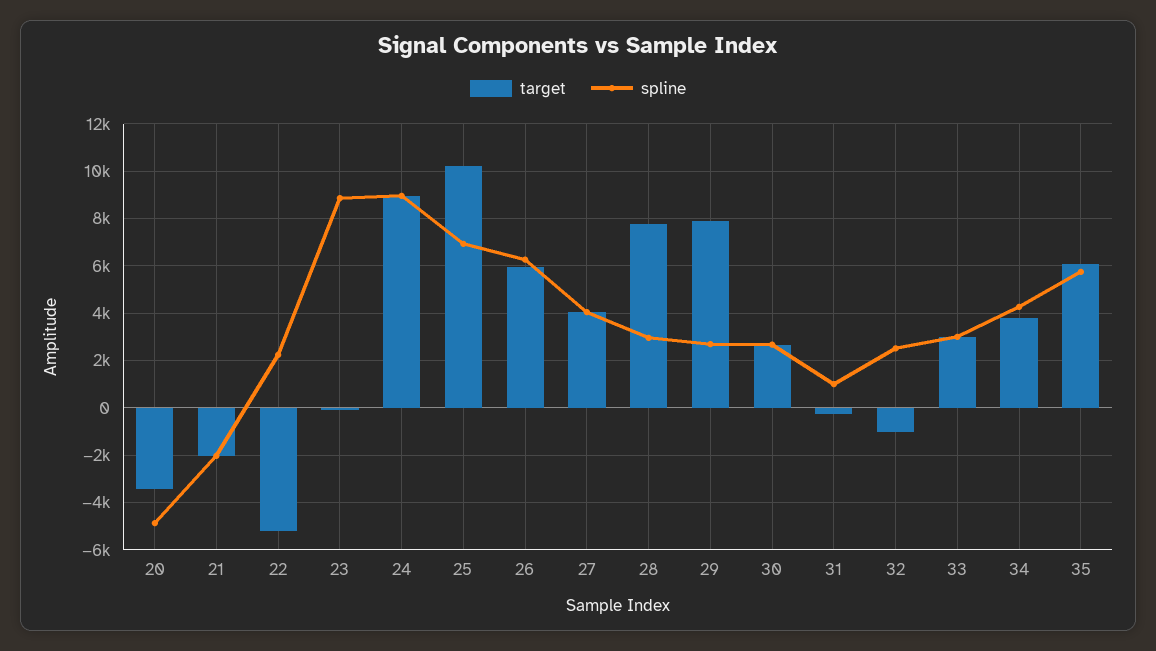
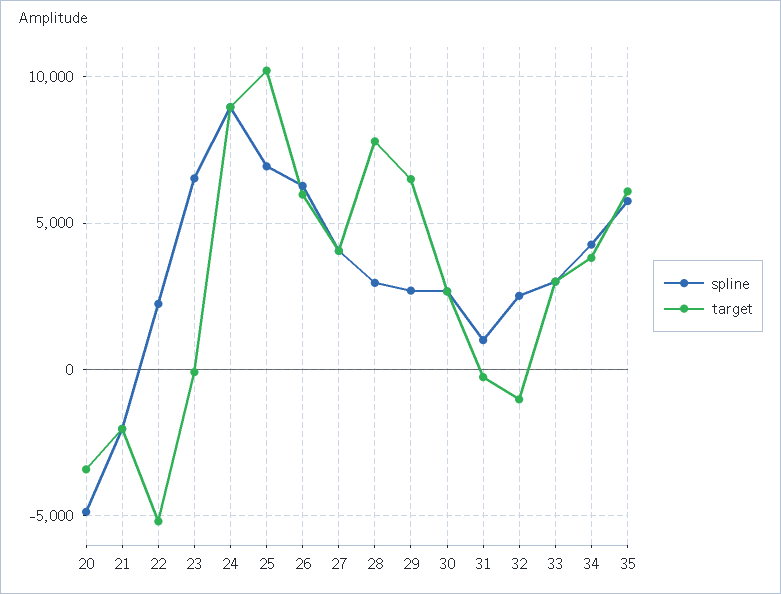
  {
    "target": {
      "20": -3500,
      "21": -2000,
      "22": -5000,
      "23": 0,
      "24": 9000,
      "25": 10000,
      "26": 6000,
      "27": 4000,
      "28": 8000,
-     "29": 8000,
+     "29": 6500,
      "30": 2500,
      "31": -500,
      "32": -1000,
      "33": 3000,
      "34": 4000,
      "35": 6000
    },
    "spline": {
      "20": -5000,
      "21": -2000,
      "22": 2000,
-     "23": 9000,
+     "23": 6500,
      "24": 9000,
      "25": 7000,
      "26": 6500,
      "27": 4000,
      "28": 3000,
      "29": 2500,
      "30": 2500,
      "31": 1000,
      "32": 2500,
      "33": 3000,
      "34": 4500,
      "35": 6000
    }
  }

